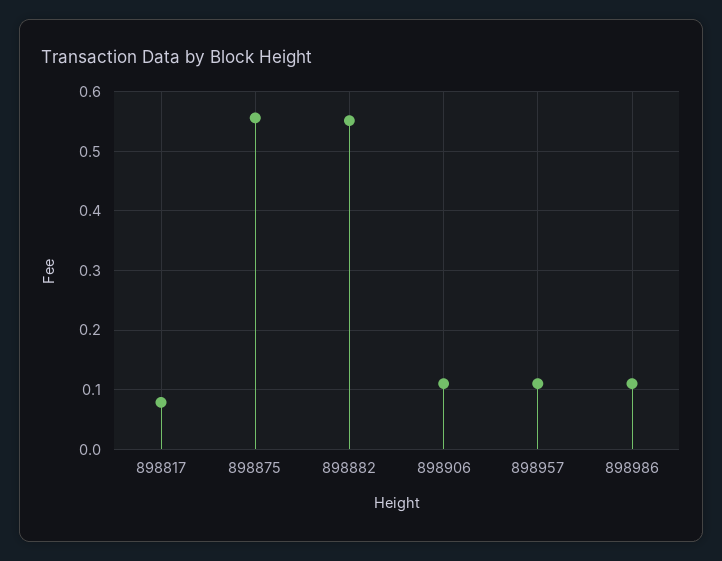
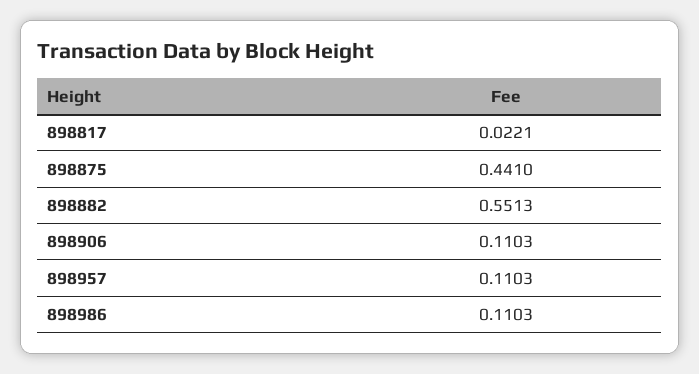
  {
-   "898817": 0.08,
+   "898817": 0.0221,
-   "898875": 0.56,
+   "898875": 0.441,
    "898882": 0.5513,
    "898906": 0.1103,
    "898957": 0.1103,
    "898986": 0.1103
  }

